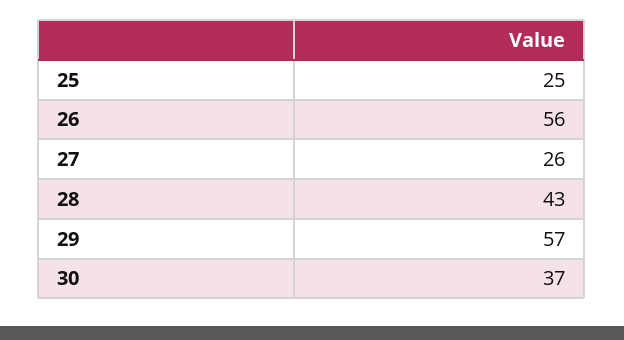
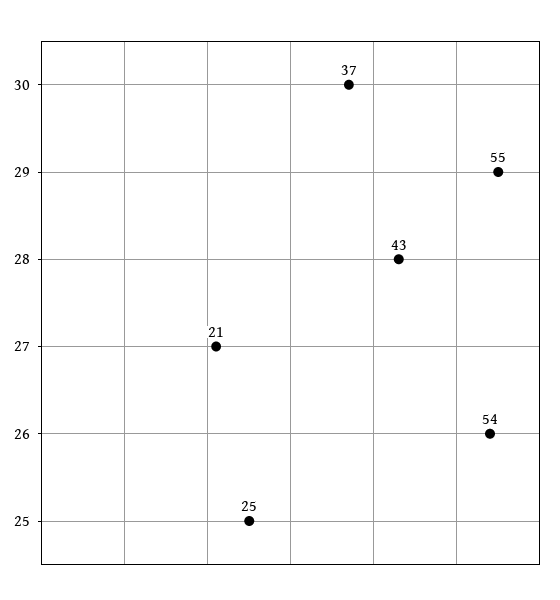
  {
    "25": 25,
-   "26": 56,
+   "26": 54,
-   "27": 26,
+   "27": 21,
    "28": 43,
-   "29": 57,
+   "29": 55,
    "30": 37
  }

